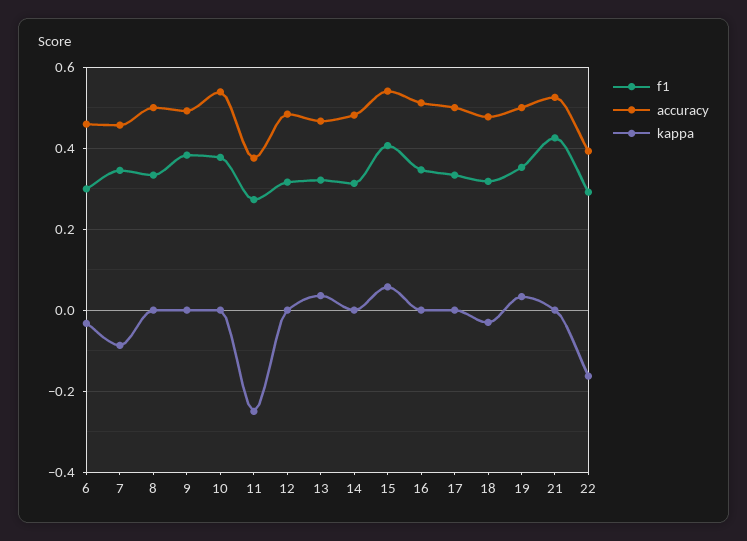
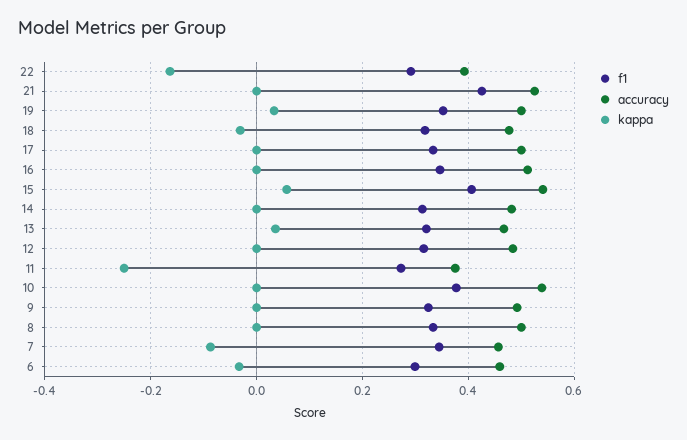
  {
    "f1": {
      "6": 0.3,
      "7": 0.34,
      "8": 0.34,
-     "9": 0.38,
+     "9": 0.32,
      "10": 0.38,
      "11": 0.28,
      "12": 0.32,
      "13": 0.32,
      "14": 0.32,
      "15": 0.4,
      "16": 0.34,
      "17": 0.34,
      "18": 0.32,
      "19": 0.36,
      "21": 0.42,
      "22": 0.3
    },
    "accuracy": {
      "6": 0.46,
      "7": 0.46,
      "8": 0.5,
      "9": 0.5,
      "10": 0.54,
      "11": 0.38,
      "12": 0.48,
      "13": 0.46,
      "14": 0.48,
      "15": 0.54,
      "16": 0.52,
      "17": 0.5,
      "18": 0.48,
      "19": 0.5,
      "21": 0.52,
      "22": 0.4
    },
    "kappa": {
      "6": -0.04,
      "7": -0.08,
      "8": 0,
      "9": 0,
      "10": 0,
      "11": -0.26,
      "12": 0,
      "13": 0.04,
      "14": 0,
      "15": 0.06,
      "16": 0,
      "17": 0,
      "18": -0.04,
      "19": 0.04,
      "21": 0,
      "22": -0.16
    }
  }

